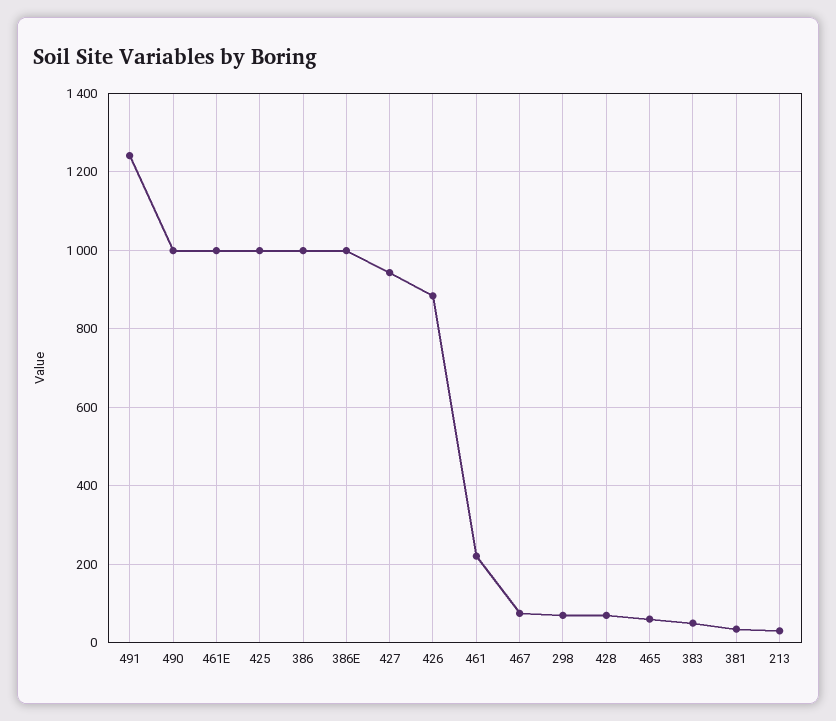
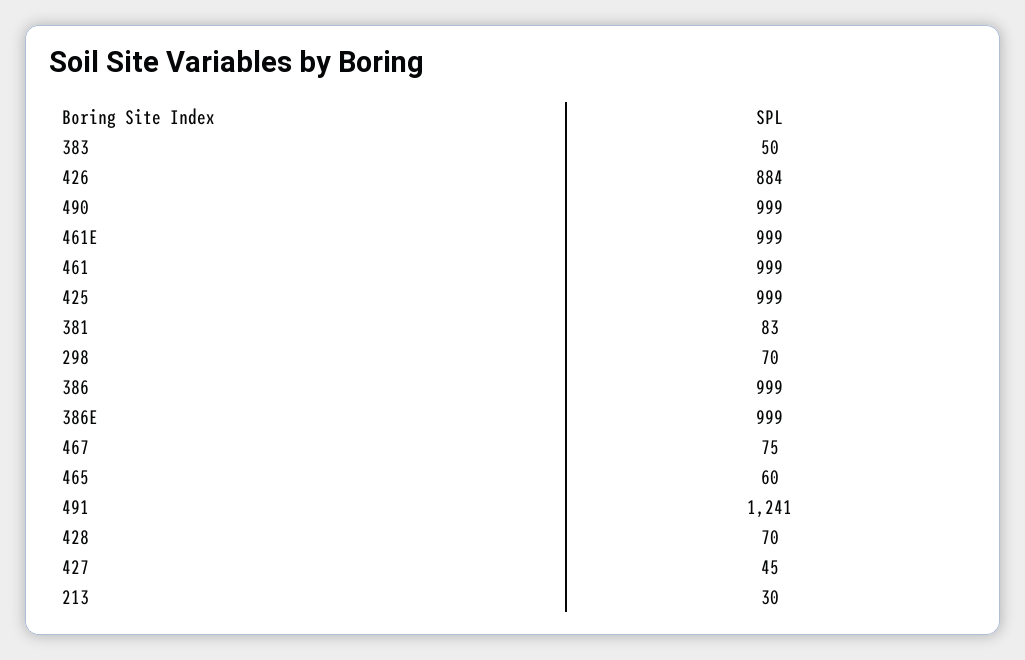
  {
    "491": 1241,
    "490": 999,
    "461E": 999,
    "425": 999,
    "386": 999,
    "386E": 999,
-   "427": 940,
+   "427": 45,
    "426": 884,
-   "461": 220,
+   "461": 999,
    "467": 75,
    "298": 70,
    "428": 70,
    "465": 60,
    "383": 50,
-   "381": 40,
+   "381": 83,
    "213": 30
  }

